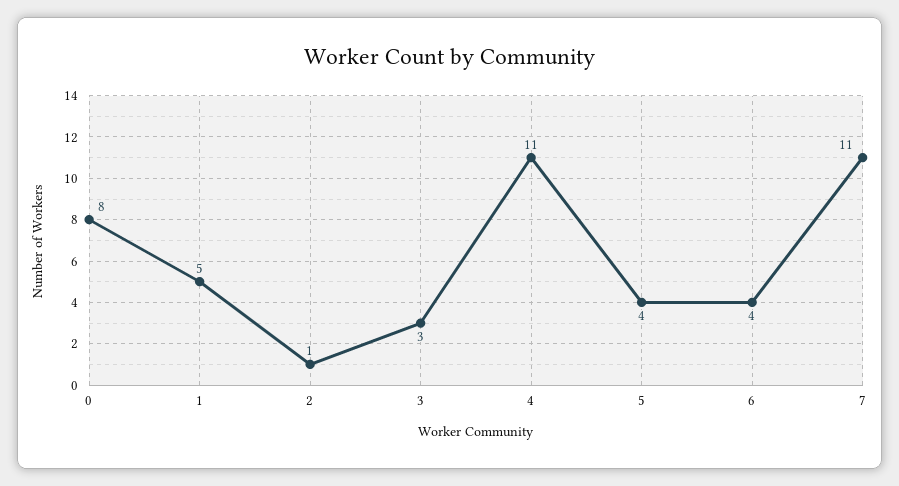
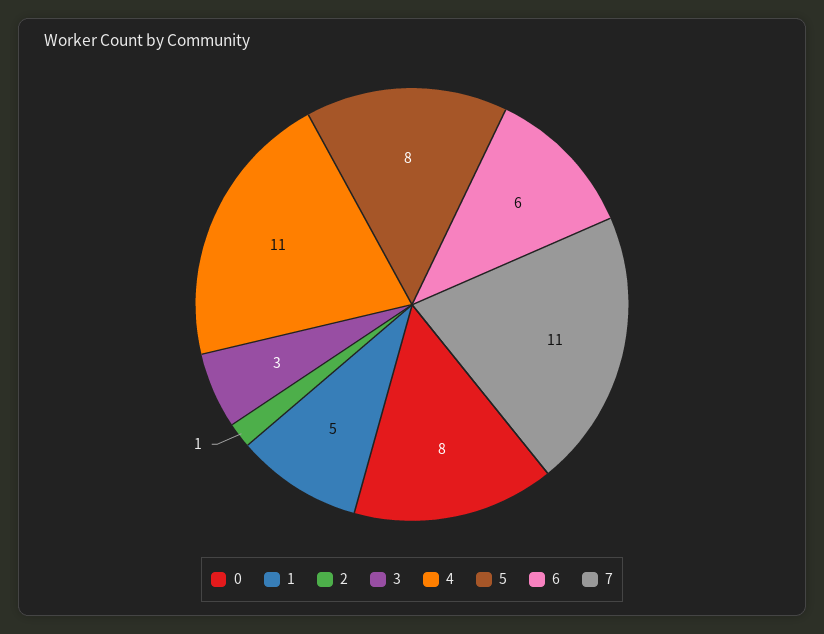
  {
    "0": 8,
    "1": 5,
    "2": 1,
    "3": 3,
    "4": 11,
-   "5": 4,
+   "5": 8,
-   "6": 4,
+   "6": 6,
    "7": 11
  }

